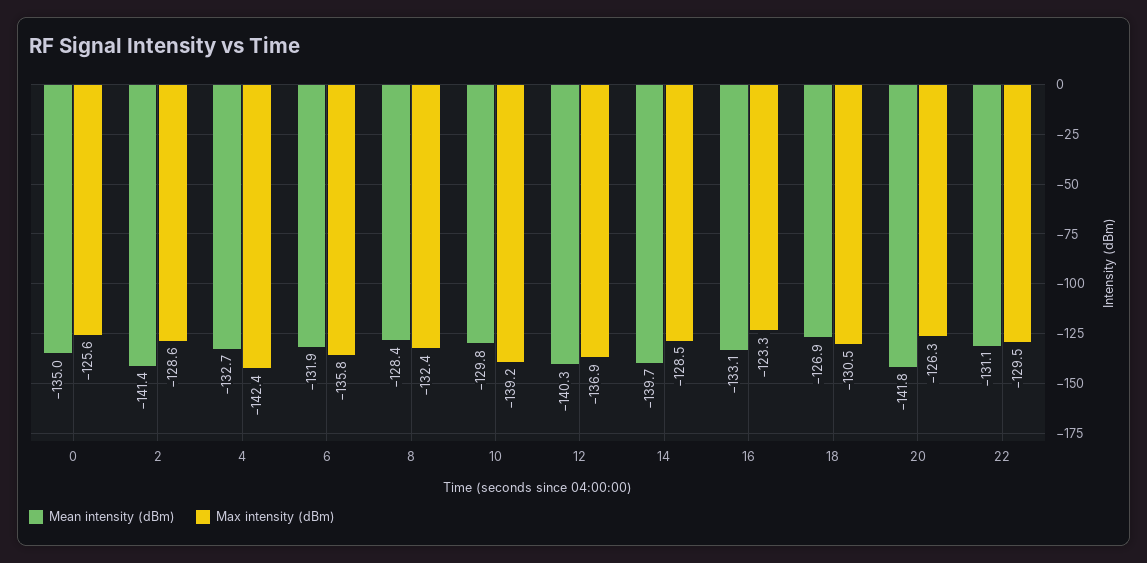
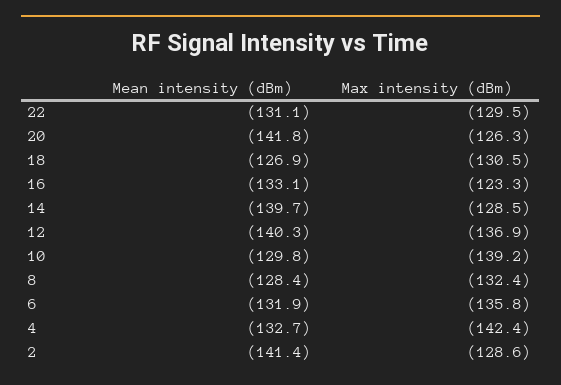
  {
    "Mean intensity (dBm)": {
-     "0": -135,
      "2": -141.4,
      "4": -132.7,
      "6": -131.9,
      "8": -128.4,
      "10": -129.8,
      "12": -140.3,
      "14": -139.7,
      "16": -133.1,
      "18": -126.9,
      "20": -141.8,
      "22": -131.1
    },
    "Max intensity (dBm)": {
-     "0": -125.6,
      "2": -128.6,
      "4": -142.4,
      "6": -135.8,
      "8": -132.4,
      "10": -139.2,
      "12": -136.9,
      "14": -128.5,
      "16": -123.3,
      "18": -130.5,
      "20": -126.3,
      "22": -129.5
    }
  }

